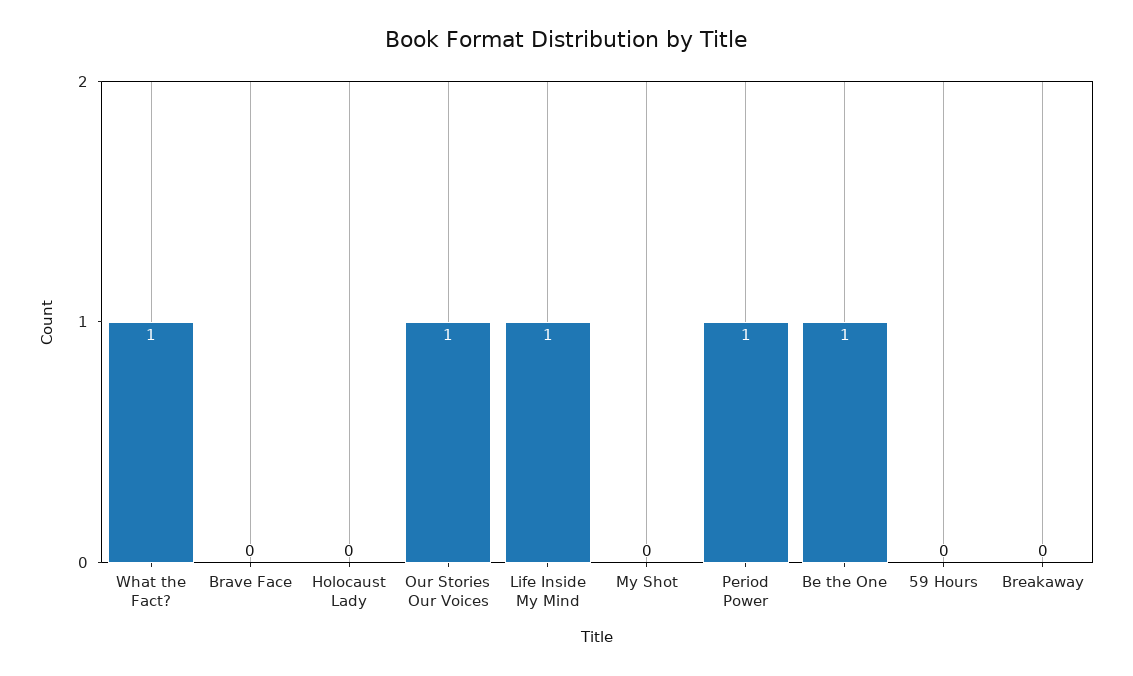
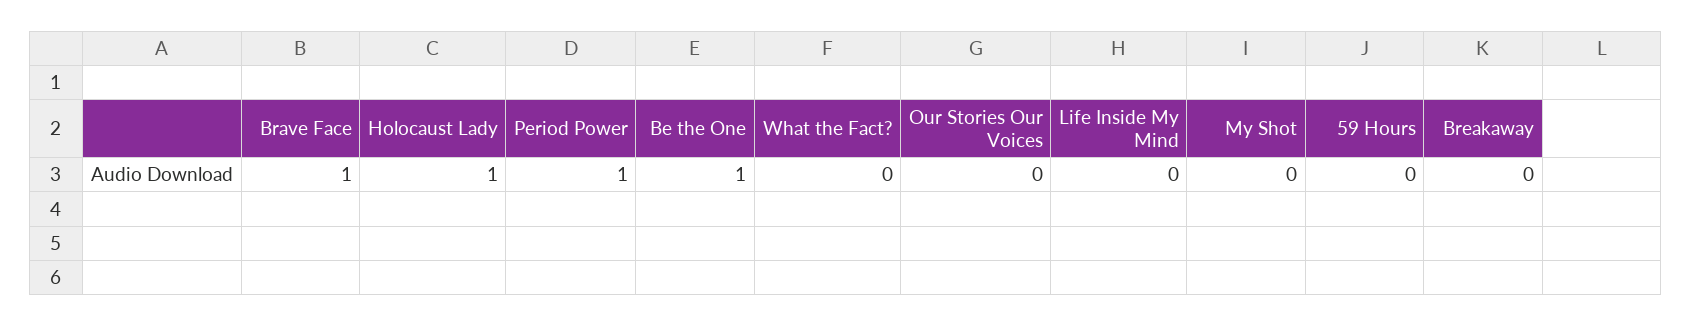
  {
-   "What the Fact?": 1,
+   "What the Fact?": 0,
-   "Brave Face": 0,
+   "Brave Face": 1,
-   "Holocaust Lady": 0,
+   "Holocaust Lady": 1,
-   "Our Stories Our Voices": 1,
+   "Our Stories Our Voices": 0,
-   "Life Inside My Mind": 1,
+   "Life Inside My Mind": 0,
    "My Shot": 0,
    "Period Power": 1,
    "Be the One": 1,
    "59 Hours": 0,
    "Breakaway": 0
  }

